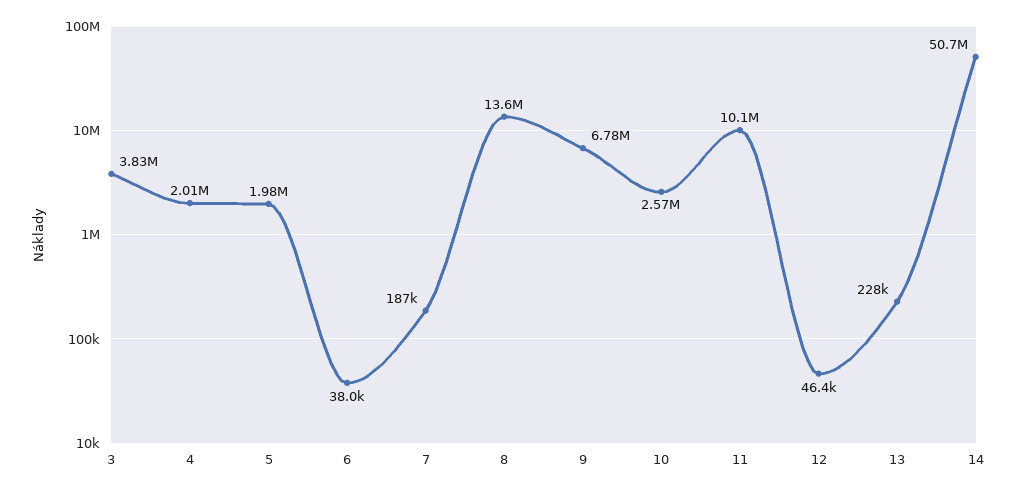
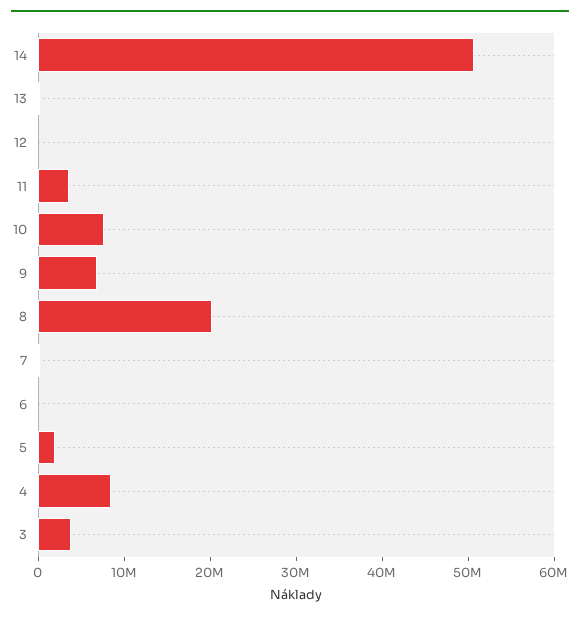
  {
    "3": 3830000,
-   "4": 2010000,
+   "4": 8000000,
    "5": 1980000,
    "6": 38000,
    "7": 187000,
-   "8": 13600000,
+   "8": 20000000,
    "9": 6780000,
-   "10": 2570000,
+   "10": 8000000,
-   "11": 10100000,
+   "11": 4000000,
    "12": 46400,
    "13": 228000,
    "14": 50700000
  }

